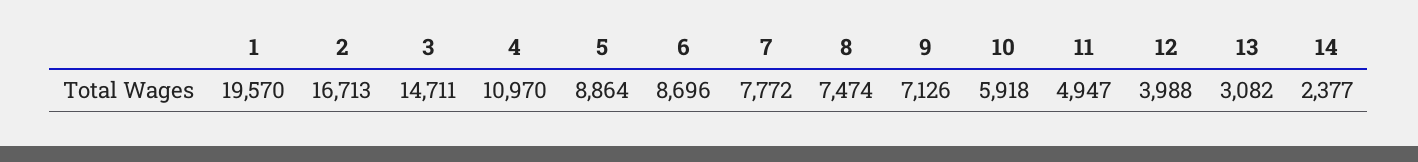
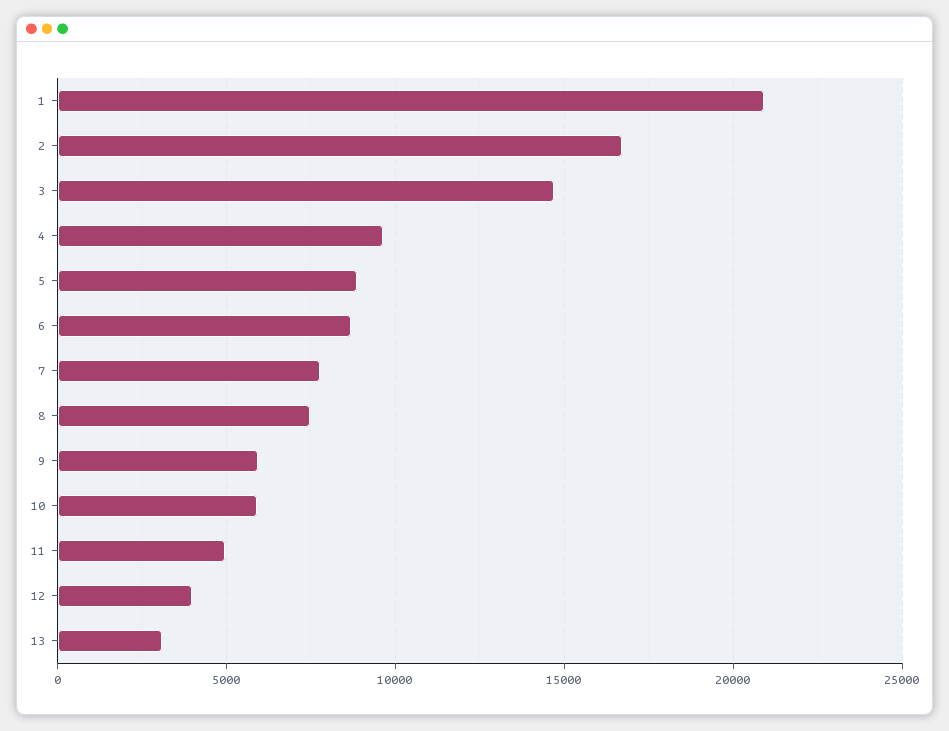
  {
-   "1": 19570,
+   "1": 21000,
    "2": 16713,
    "3": 14711,
-   "4": 10970,
+   "4": 9500,
    "5": 8864,
    "6": 8696,
    "7": 7772,
    "8": 7474,
-   "9": 7126,
+   "9": 6000,
    "10": 5918,
    "11": 4947,
    "12": 3988,
-   "13": 3082,
+   "13": 3082
-   "14": 2377
  }

